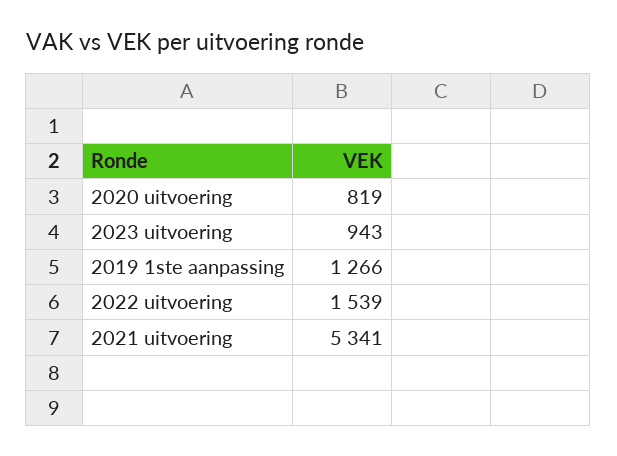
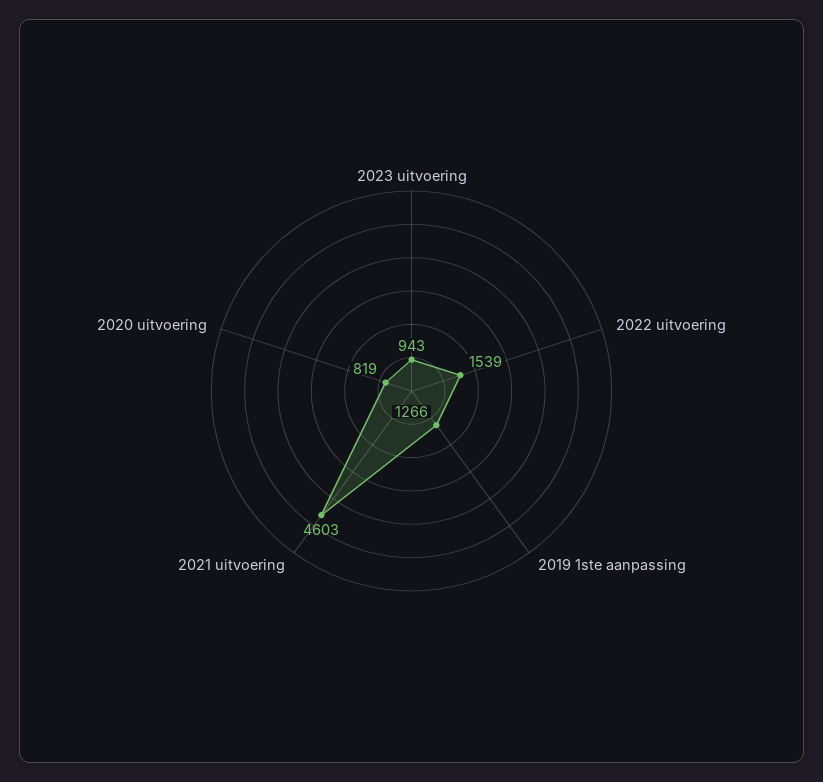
  {
    "2020 uitvoering": 819,
    "2023 uitvoering": 943,
    "2019 1ste aanpassing": 1266,
    "2022 uitvoering": 1539,
-   "2021 uitvoering": 5341
+   "2021 uitvoering": 4603
  }

